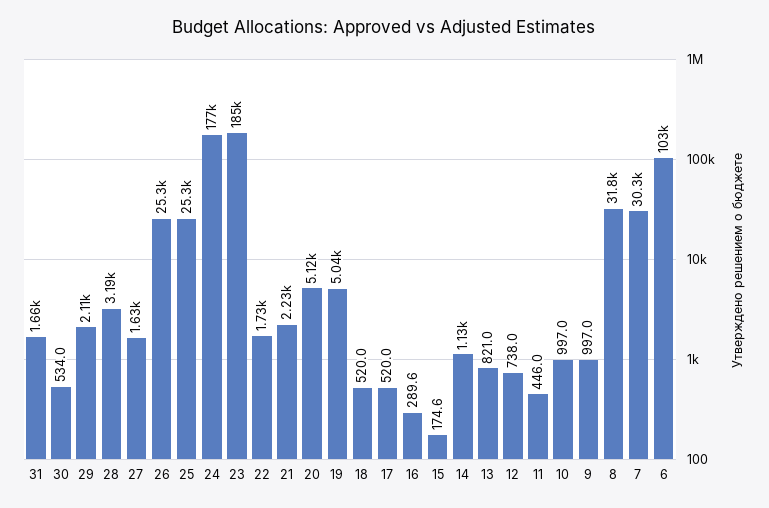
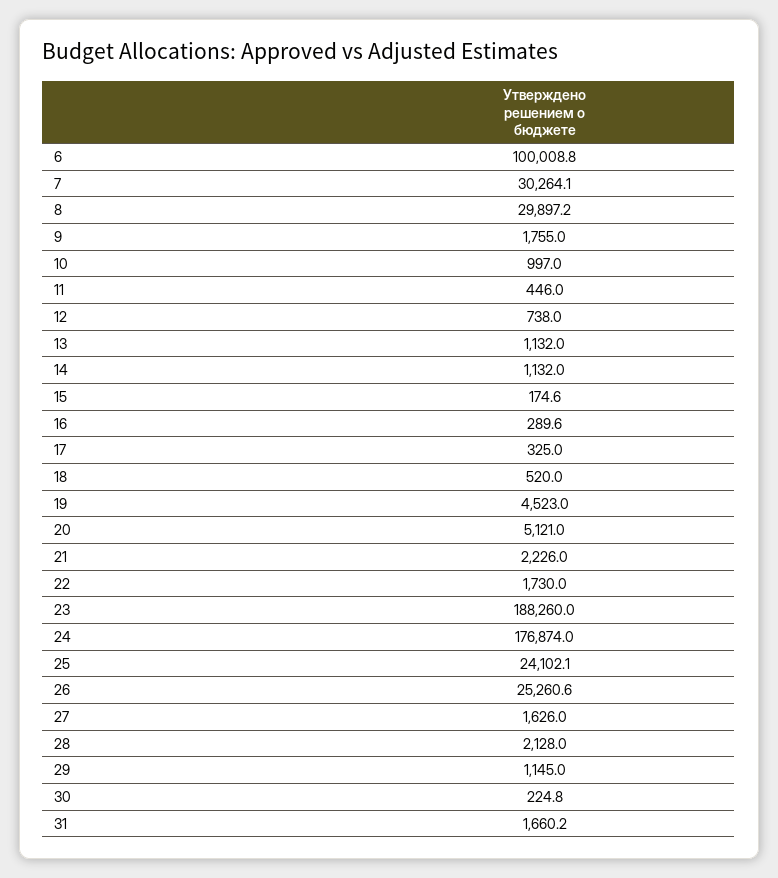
  {
    "31": 1660.2,
-   "30": 534,
+   "30": 224.8,
-   "29": 2110,
+   "29": 1145,
-   "28": 3190,
+   "28": 2128,
    "27": 1626,
    "26": 25260.6,
-   "25": 25300,
+   "25": 24102.1,
    "24": 176874,
-   "23": 185000,
+   "23": 188260,
    "22": 1730,
    "21": 2226,
    "20": 5121,
-   "19": 5040,
+   "19": 4523,
    "18": 520,
-   "17": 520,
+   "17": 325,
    "16": 289.6,
    "15": 174.6,
    "14": 1132,
-   "13": 821,
+   "13": 1132,
    "12": 738,
    "11": 446,
    "10": 997,
-   "9": 997,
+   "9": 1755,
-   "8": 31800,
+   "8": 29897.2,
    "7": 30264.1,
-   "6": 103000
+   "6": 100008.8
  }

